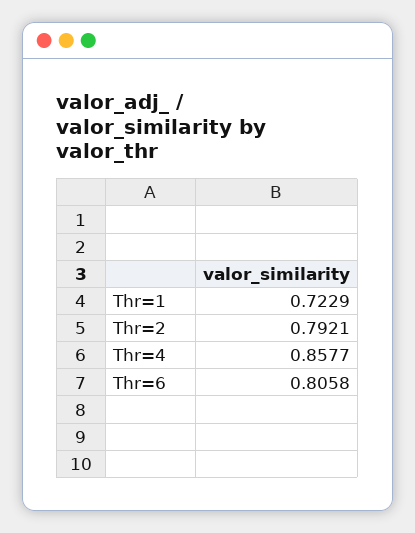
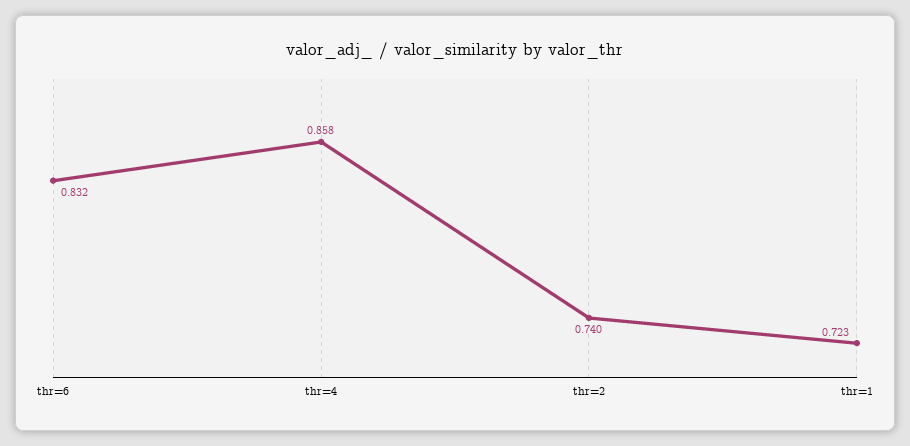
  {
    "Thr=1": 0.7229,
-   "Thr=2": 0.7921,
+   "Thr=2": 0.74,
    "Thr=4": 0.8577,
-   "Thr=6": 0.8058
+   "Thr=6": 0.832
  }

